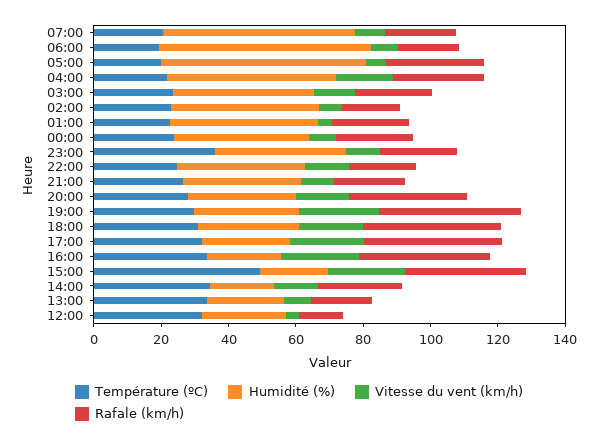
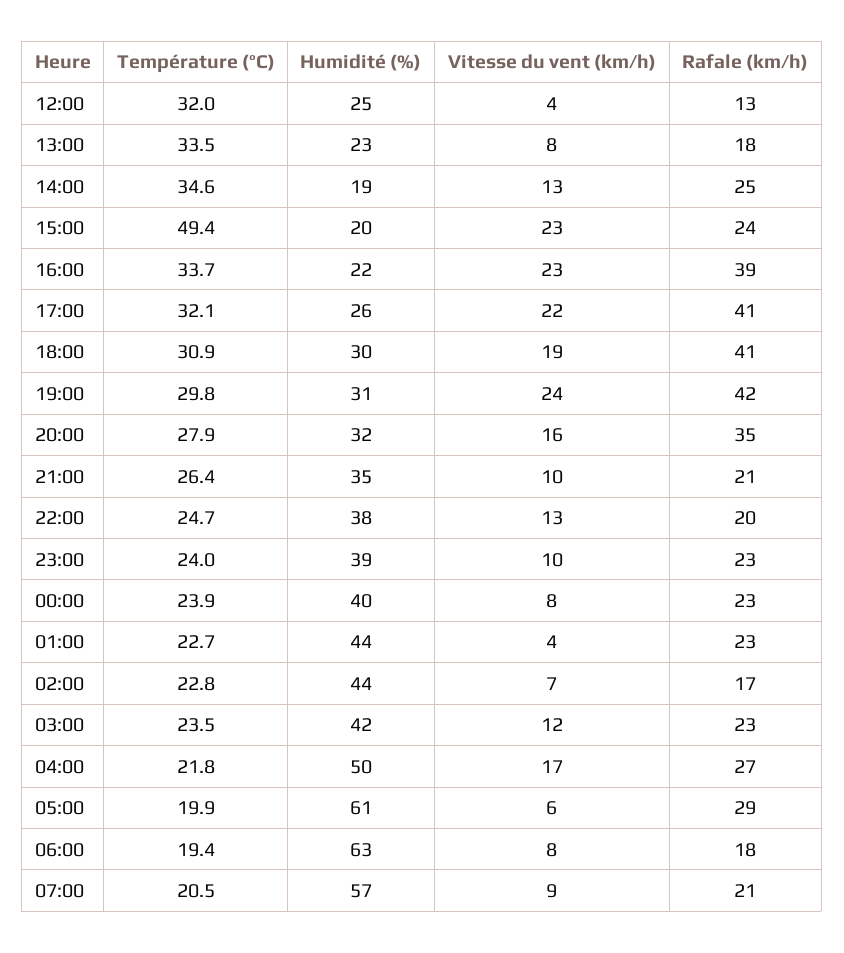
  {
    "Température (ºC)": {
      "07:00": 20.5,
      "06:00": 19.4,
      "05:00": 19.9,
      "04:00": 21.8,
      "03:00": 23.5,
      "02:00": 22.8,
      "01:00": 22.7,
      "00:00": 23.9,
-     "23:00": 35,
+     "23:00": 24,
      "22:00": 24.7,
      "21:00": 26.4,
      "20:00": 27.9,
      "19:00": 29.8,
      "18:00": 30.9,
      "17:00": 32.1,
      "16:00": 33.7,
      "15:00": 49.4,
      "14:00": 34.6,
      "13:00": 33.5,
      "12:00": 32
    },
    "Humidité (%)": {
      "07:00": 57,
      "06:00": 63,
      "05:00": 61,
      "04:00": 50,
      "03:00": 42,
      "02:00": 44,
      "01:00": 44,
      "00:00": 40,
      "23:00": 39,
      "22:00": 38,
      "21:00": 35,
      "20:00": 32,
      "19:00": 31,
      "18:00": 30,
      "17:00": 26,
      "16:00": 22,
      "15:00": 20,
      "14:00": 19,
      "13:00": 23,
      "12:00": 25
    },
    "Vitesse du vent (km/h)": {
      "07:00": 9,
      "06:00": 8,
      "05:00": 6,
      "04:00": 17,
      "03:00": 12,
      "02:00": 7,
      "01:00": 4,
      "00:00": 8,
      "23:00": 10,
      "22:00": 13,
      "21:00": 10,
      "20:00": 16,
      "19:00": 24,
      "18:00": 19,
      "17:00": 22,
      "16:00": 23,
      "15:00": 23,
      "14:00": 13,
      "13:00": 8,
      "12:00": 4
    },
    "Rafale (km/h)": {
      "07:00": 21,
      "06:00": 18,
      "05:00": 29,
      "04:00": 27,
      "03:00": 23,
      "02:00": 17,
      "01:00": 23,
      "00:00": 23,
      "23:00": 23,
      "22:00": 20,
      "21:00": 21,
      "20:00": 35,
      "19:00": 42,
      "18:00": 41,
      "17:00": 41,
      "16:00": 39,
-     "15:00": 35,
+     "15:00": 24,
      "14:00": 25,
      "13:00": 18,
      "12:00": 13
    }
  }

